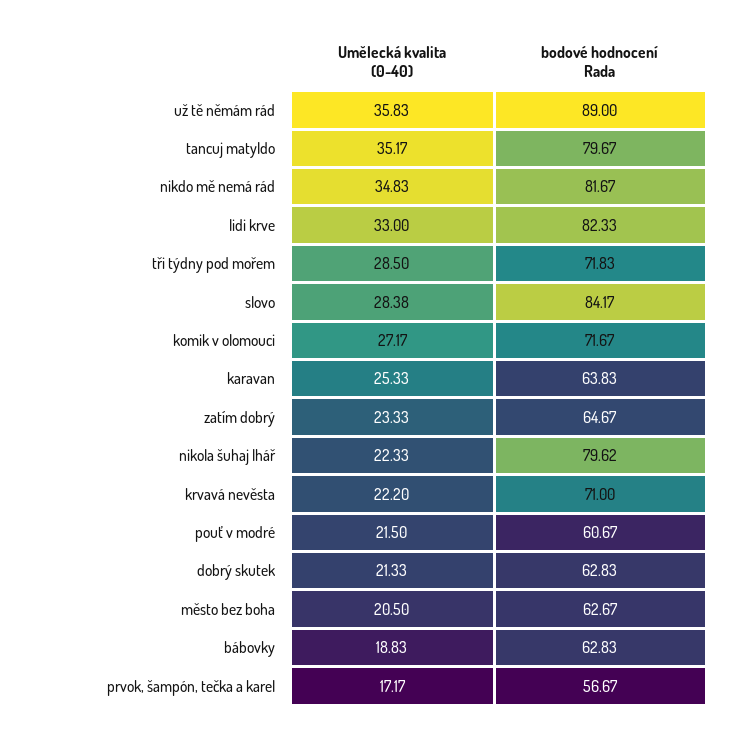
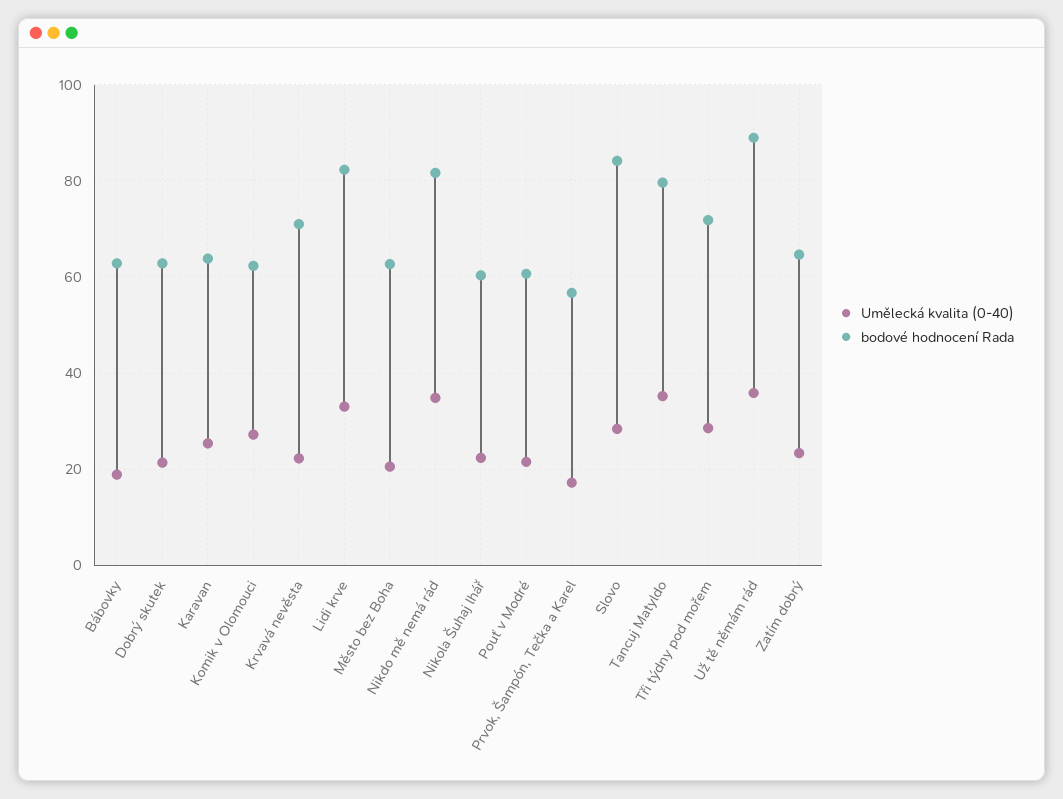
  {
    "Umělecká kvalita (0-40)": {
      "už tě němám rád": 35.83,
      "tancuj matyldo": 35.17,
      "nikdo mě nemá rád": 34.83,
      "lidi krve": 33,
      "tři týdny pod mořem": 28.5,
      "slovo": 28.38,
      "komik v olomouci": 27.17,
      "karavan": 25.33,
      "zatím dobrý": 23.33,
      "nikola šuhaj lhář": 22.33,
      "krvavá nevěsta": 22.2,
      "pouť v modré": 21.5,
      "dobrý skutek": 21.33,
      "město bez boha": 20.5,
      "bábovky": 18.83,
      "prvok, šampón, tečka a karel": 17.17
    },
    "bodové hodnocení Rada": {
      "už tě němám rád": 89,
      "tancuj matyldo": 79.67,
      "nikdo mě nemá rád": 81.67,
      "lidi krve": 82.33,
      "tři týdny pod mořem": 71.83,
      "slovo": 84.17,
-     "komik v olomouci": 71.67,
+     "komik v olomouci": 62,
      "karavan": 63.83,
      "zatím dobrý": 64.67,
-     "nikola šuhaj lhář": 79.62,
+     "nikola šuhaj lhář": 60,
      "krvavá nevěsta": 71,
      "pouť v modré": 60.67,
      "dobrý skutek": 62.83,
      "město bez boha": 62.67,
      "bábovky": 62.83,
      "prvok, šampón, tečka a karel": 56.67
    }
  }

